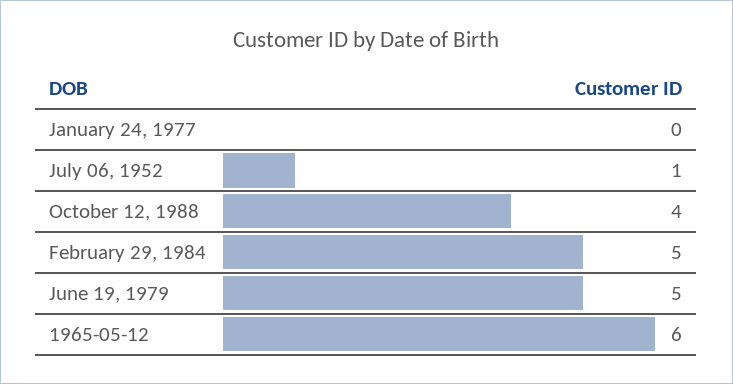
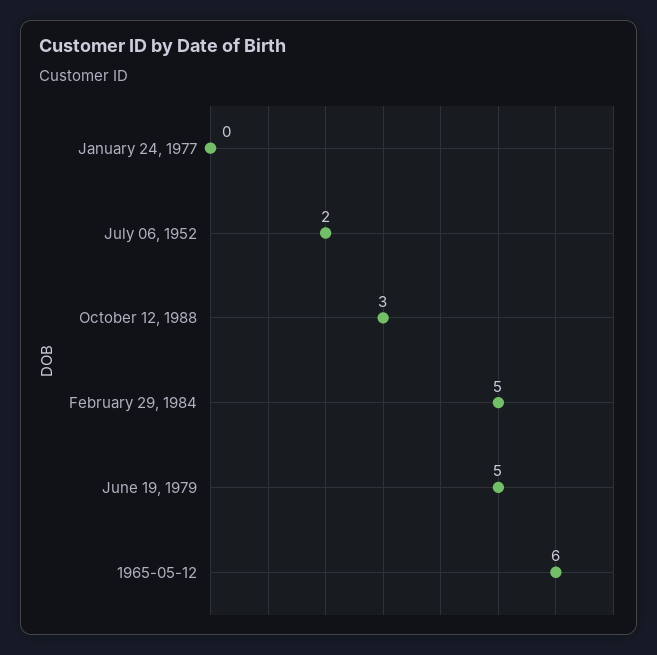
  {
    "January 24, 1977": 0,
-   "July 06, 1952": 1,
+   "July 06, 1952": 2,
-   "October 12, 1988": 4,
+   "October 12, 1988": 3,
    "February 29, 1984": 5,
    "June 19, 1979": 5,
    "1965-05-12": 6
  }

